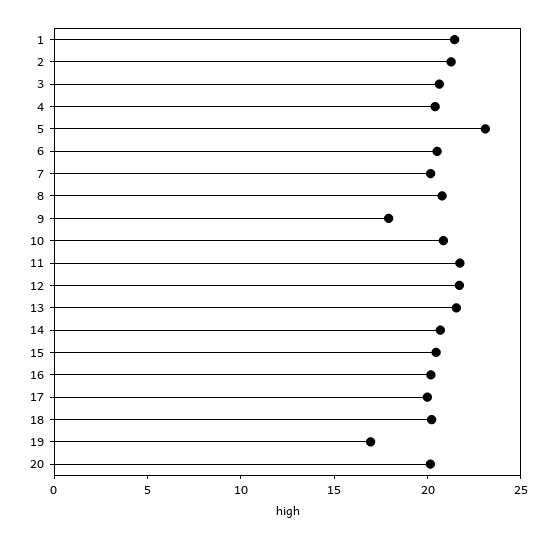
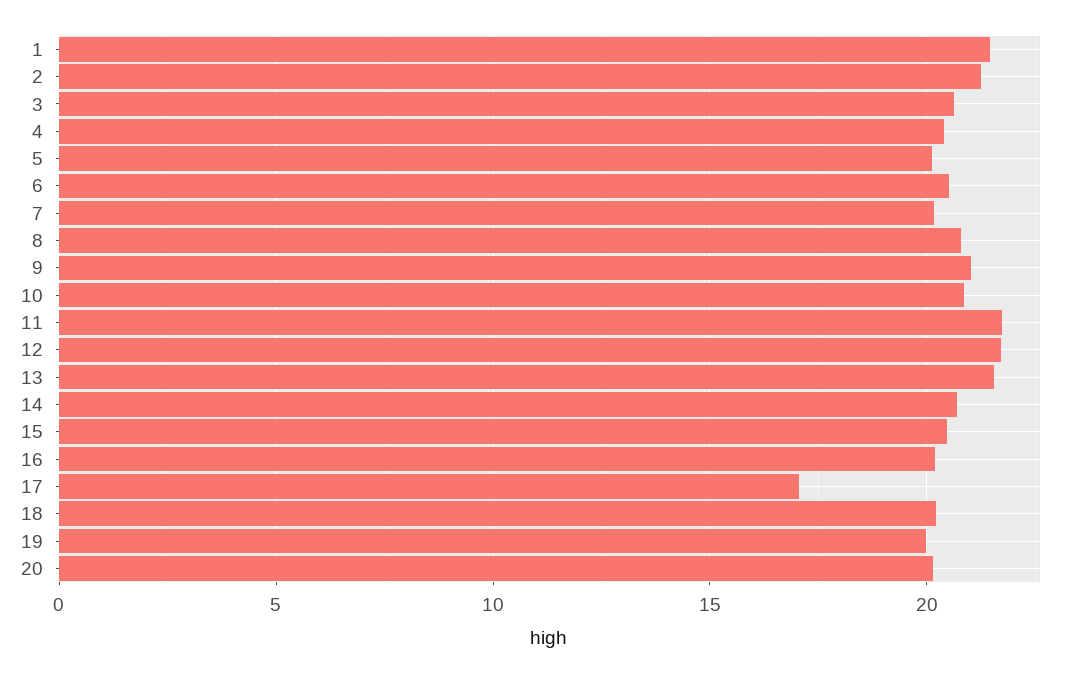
  {
    "1": 21.5,
    "2": 21.5,
    "3": 20.5,
    "4": 20.5,
-   "5": 23,
+   "5": 20,
    "6": 20.5,
    "7": 20,
    "8": 21,
-   "9": 18,
+   "9": 21,
    "10": 21,
    "11": 21.5,
    "12": 21.5,
    "13": 21.5,
    "14": 20.5,
    "15": 20.5,
    "16": 20,
-   "17": 20,
+   "17": 17,
    "18": 20,
-   "19": 17,
+   "19": 20,
    "20": 20
  }

